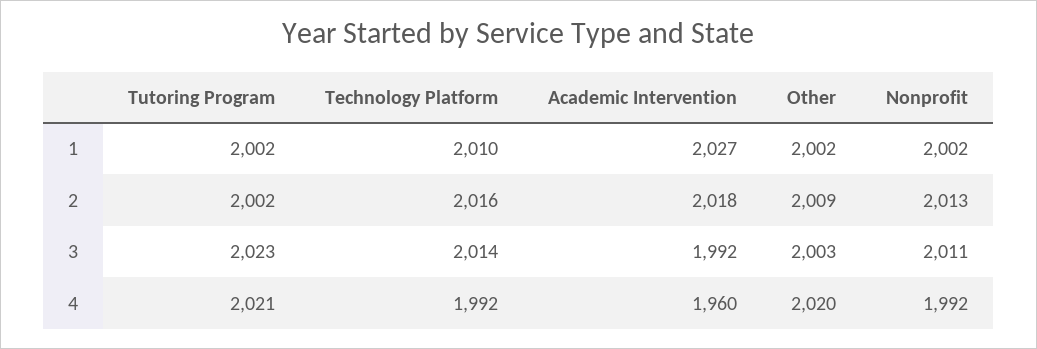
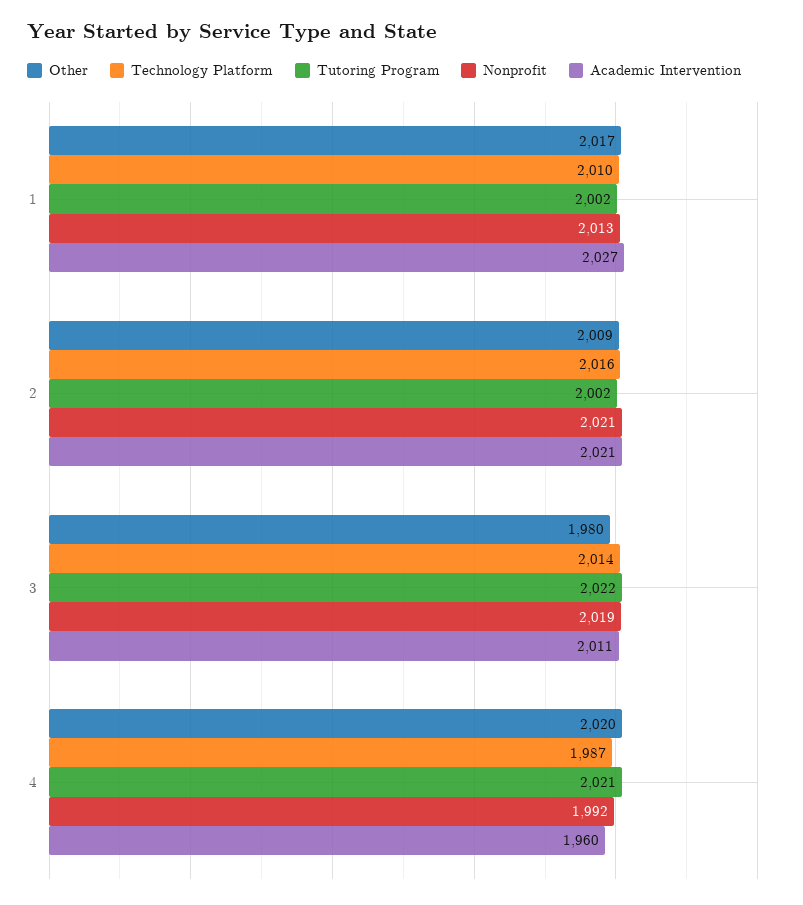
  {
    "Tutoring Program": {
      "1": 2002,
      "2": 2002,
-     "3": 2023,
+     "3": 2022,
      "4": 2021
    },
    "Technology Platform": {
      "1": 2010,
      "2": 2016,
      "3": 2014,
-     "4": 1992
+     "4": 1987
    },
    "Academic Intervention": {
      "1": 2027,
-     "2": 2018,
+     "2": 2021,
-     "3": 1992,
+     "3": 2011,
      "4": 1960
    },
    "Other": {
-     "1": 2002,
+     "1": 2017,
      "2": 2009,
-     "3": 2003,
+     "3": 1980,
      "4": 2020
    },
    "Nonprofit": {
-     "1": 2002,
+     "1": 2013,
-     "2": 2013,
+     "2": 2021,
-     "3": 2011,
+     "3": 2019,
      "4": 1992
    }
  }

